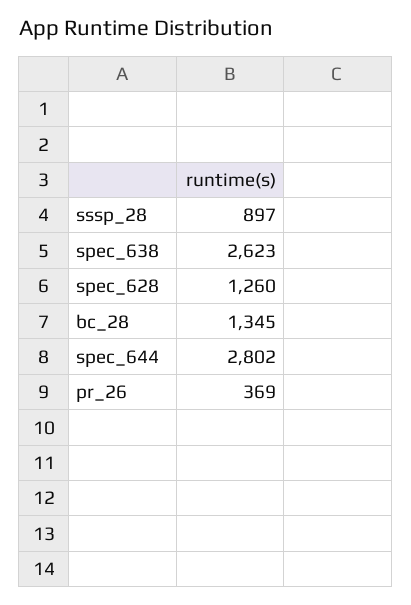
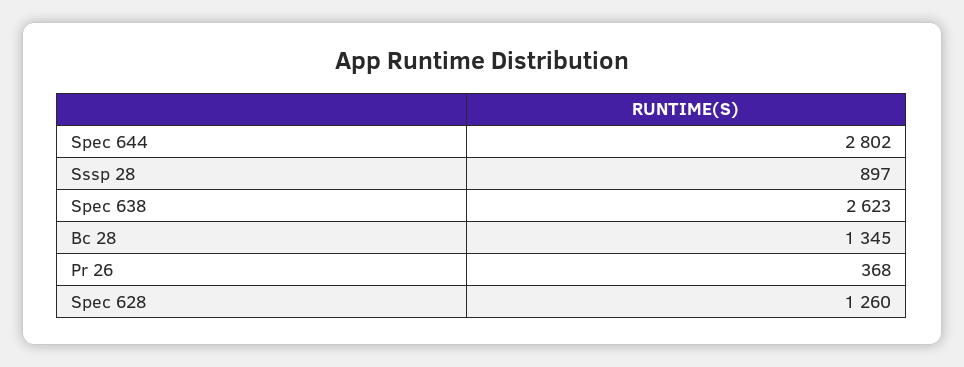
  {
    "sssp_28": 897,
    "spec_638": 2623,
    "spec_628": 1260,
    "bc_28": 1345,
    "spec_644": 2802,
-   "pr_26": 369
+   "pr_26": 368
  }

